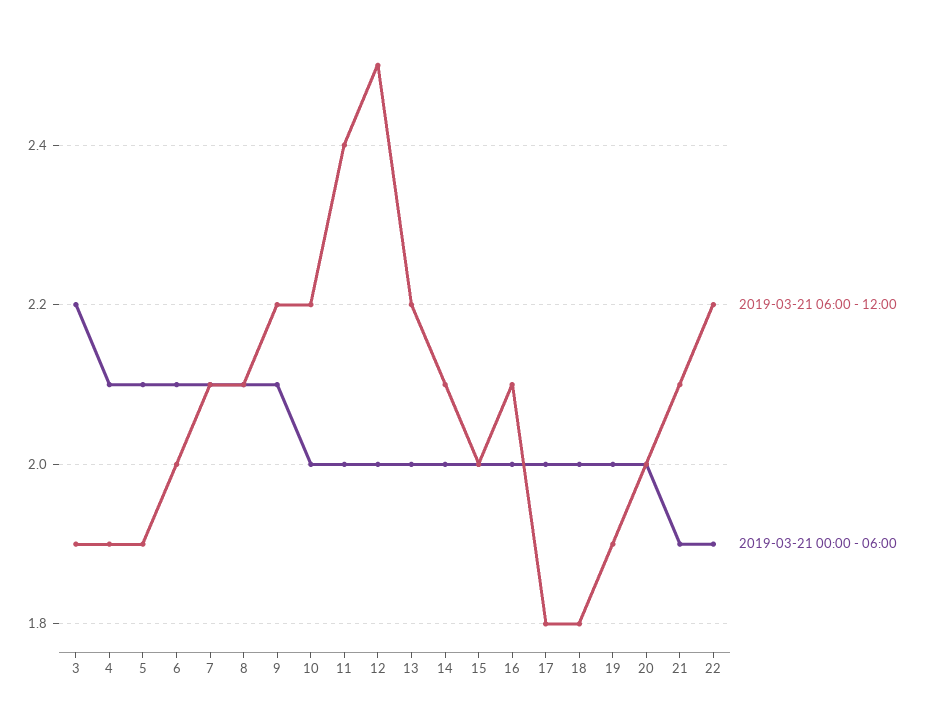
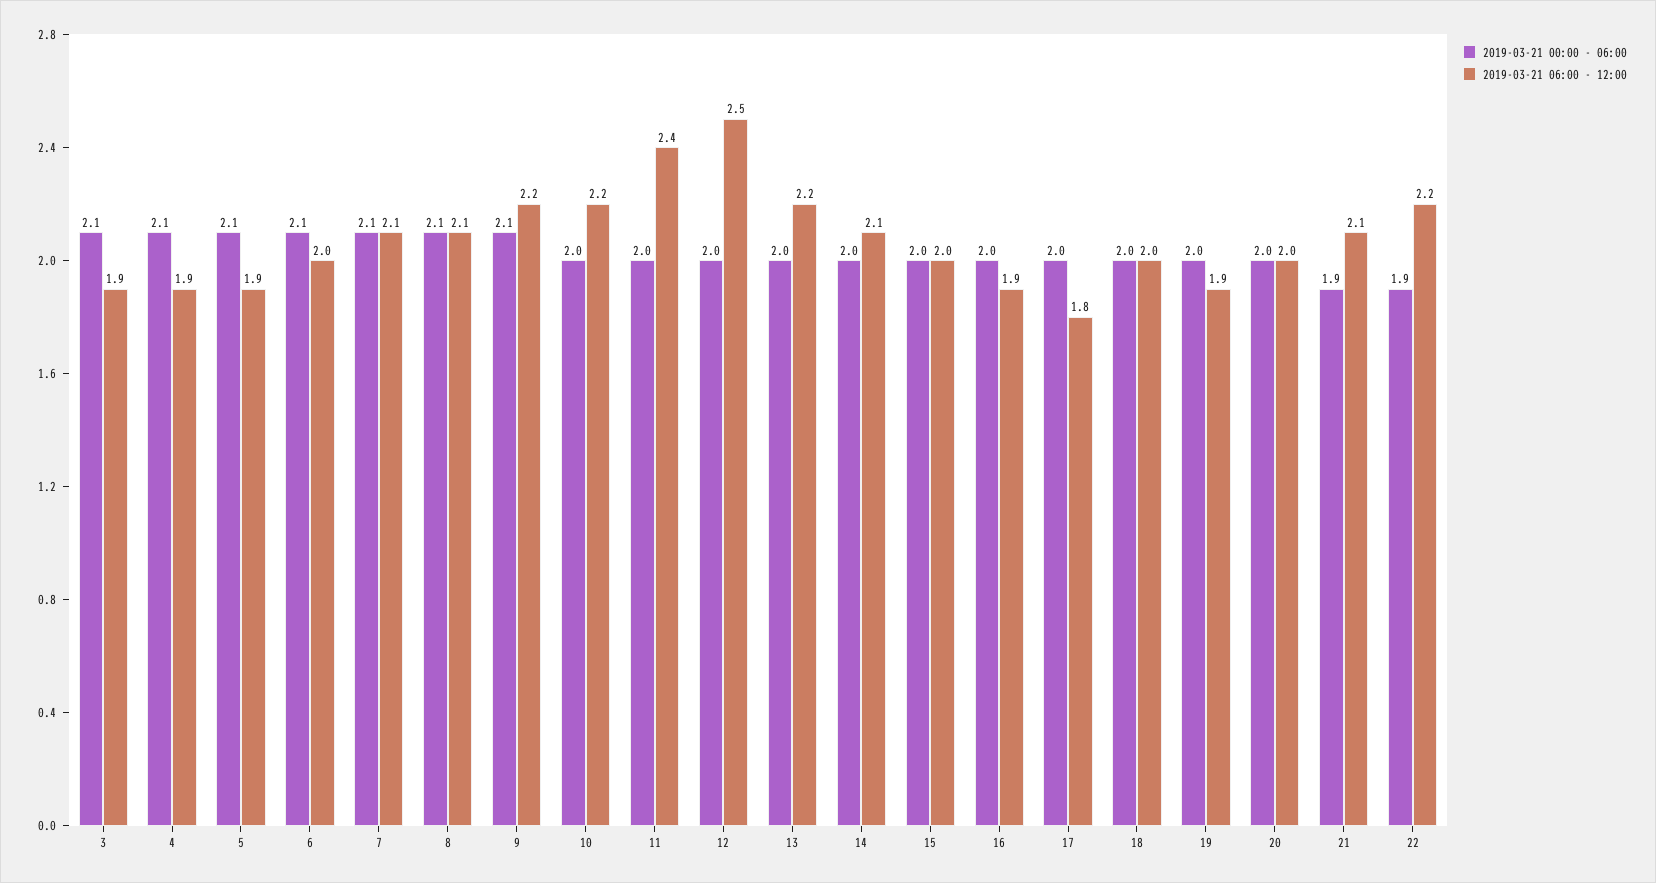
  {
    "2019-03-21 06:00 - 12:00": {
      "3": 1.9,
      "4": 1.9,
      "5": 1.9,
      "6": 2,
      "7": 2.1,
      "8": 2.1,
      "9": 2.2,
      "10": 2.2,
      "11": 2.4,
      "12": 2.5,
      "13": 2.2,
      "14": 2.1,
      "15": 2,
-     "16": 2.1,
+     "16": 1.9,
      "17": 1.8,
-     "18": 1.8,
+     "18": 2,
      "19": 1.9,
      "20": 2,
      "21": 2.1,
      "22": 2.2
    },
    "2019-03-21 00:00 - 06:00": {
-     "3": 2.2,
+     "3": 2.1,
      "4": 2.1,
      "5": 2.1,
      "6": 2.1,
      "7": 2.1,
      "8": 2.1,
      "9": 2.1,
      "10": 2,
      "11": 2,
      "12": 2,
      "13": 2,
      "14": 2,
      "15": 2,
      "16": 2,
      "17": 2,
      "18": 2,
      "19": 2,
      "20": 2,
      "21": 1.9,
      "22": 1.9
    }
  }

